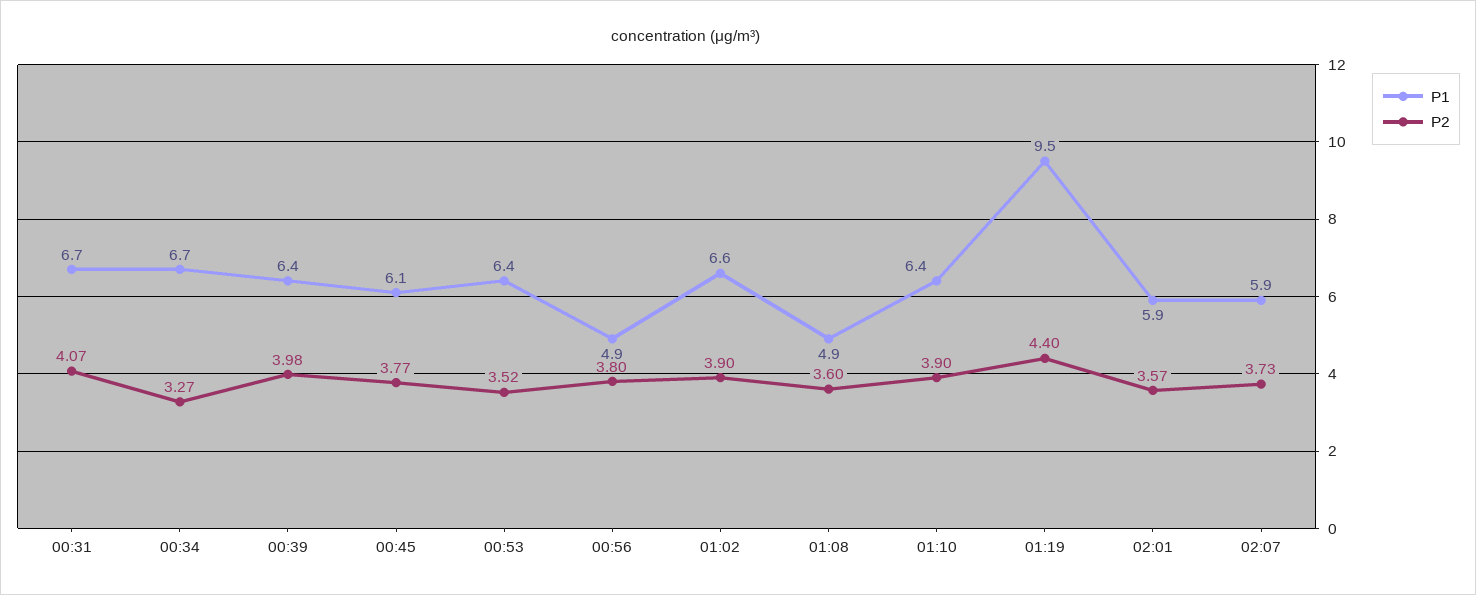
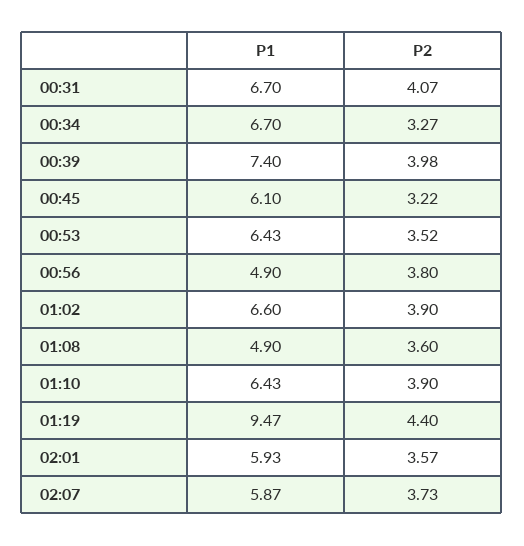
  {
    "P1": {
      "00:31": 6.7,
      "00:34": 6.7,
-     "00:39": 6.4,
+     "00:39": 7.4,
      "00:45": 6.1,
      "00:53": 6.43,
      "00:56": 4.9,
      "01:02": 6.6,
      "01:08": 4.9,
      "01:10": 6.43,
      "01:19": 9.47,
      "02:01": 5.93,
      "02:07": 5.87
    },
    "P2": {
      "00:31": 4.07,
      "00:34": 3.27,
      "00:39": 3.98,
-     "00:45": 3.77,
+     "00:45": 3.22,
      "00:53": 3.52,
      "00:56": 3.8,
      "01:02": 3.9,
      "01:08": 3.6,
      "01:10": 3.9,
      "01:19": 4.4,
      "02:01": 3.57,
      "02:07": 3.73
    }
  }

